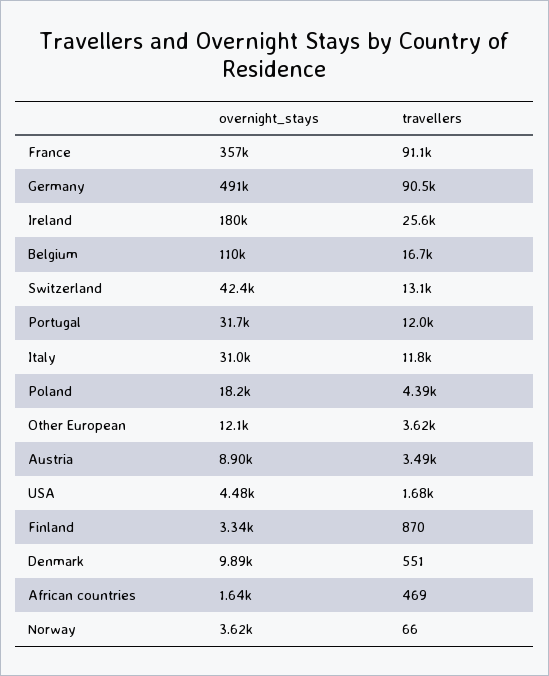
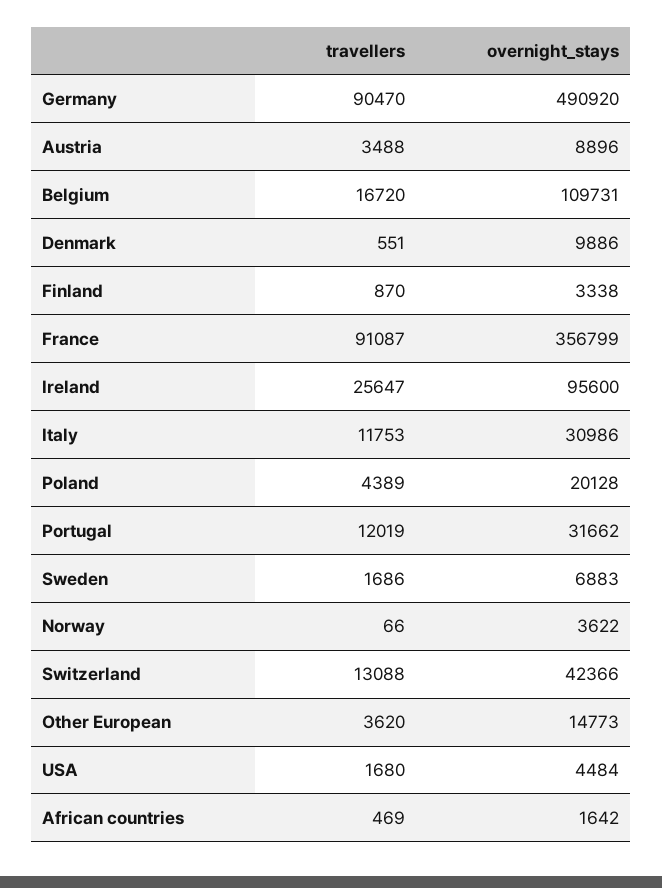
  {
    "overnight_stays": {
      "France": 356799,
      "Germany": 490920,
-     "Ireland": 180000,
+     "Ireland": 95600,
      "Belgium": 109731,
      "Switzerland": 42366,
      "Portugal": 31662,
      "Italy": 30986,
-     "Poland": 18200,
+     "Poland": 20128,
-     "Other European": 12100,
+     "Other European": 14773,
      "Austria": 8896,
      "USA": 4484,
      "Finland": 3338,
      "Denmark": 9886,
      "African countries": 1642,
-     "Norway": 3622
+     "Norway": 3622,
+     "Sweden": 6883
    },
    "travellers": {
      "France": 91087,
      "Germany": 90470,
      "Ireland": 25647,
      "Belgium": 16720,
      "Switzerland": 13088,
      "Portugal": 12019,
      "Italy": 11753,
      "Poland": 4389,
      "Other European": 3620,
      "Austria": 3488,
      "USA": 1680,
      "Finland": 870,
      "Denmark": 551,
      "African countries": 469,
-     "Norway": 66
+     "Norway": 66,
+     "Sweden": 1686
    }
  }

